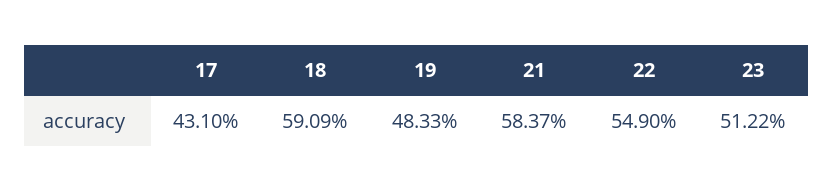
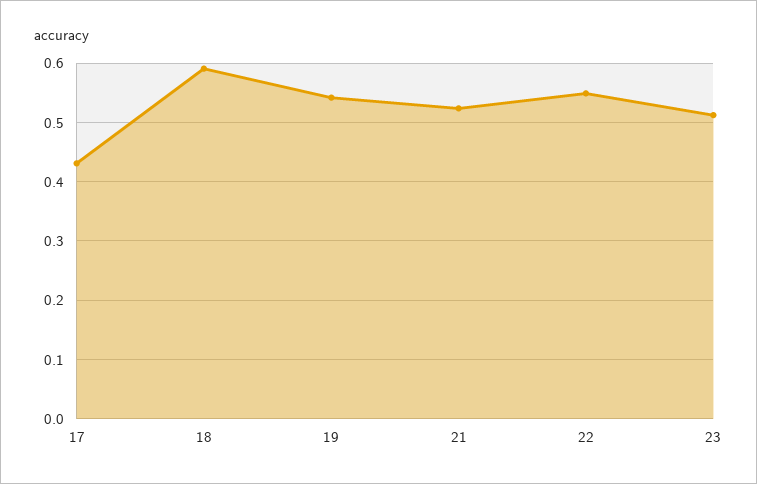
  {
    "17": 0.431,
    "18": 0.5909,
-   "19": 0.4833,
+   "19": 0.54,
-   "21": 0.5837,
+   "21": 0.52,
    "22": 0.549,
    "23": 0.5122
  }

